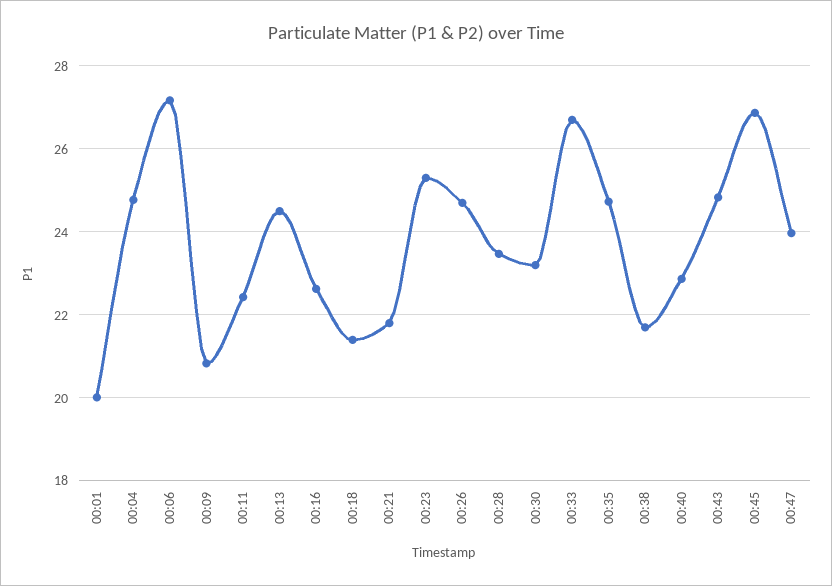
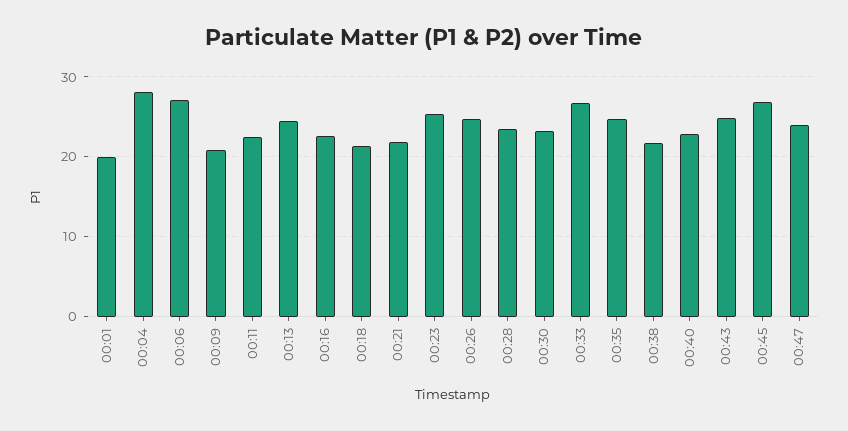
  {
    "00:01": 20,
-   "00:04": 24.8,
+   "00:04": 28,
    "00:06": 27.2,
    "00:09": 20.8,
    "00:11": 22.4,
    "00:13": 24.6,
    "00:16": 22.6,
    "00:18": 21.4,
    "00:21": 21.8,
    "00:23": 25.4,
    "00:26": 24.8,
    "00:28": 23.4,
    "00:30": 23.2,
    "00:33": 26.8,
    "00:35": 24.8,
    "00:38": 21.8,
    "00:40": 22.8,
    "00:43": 24.8,
    "00:45": 26.8,
    "00:47": 24
  }

